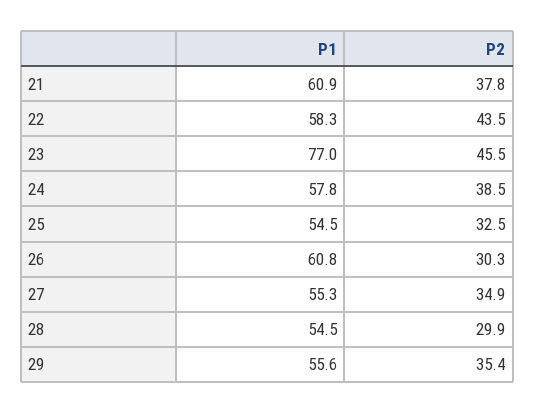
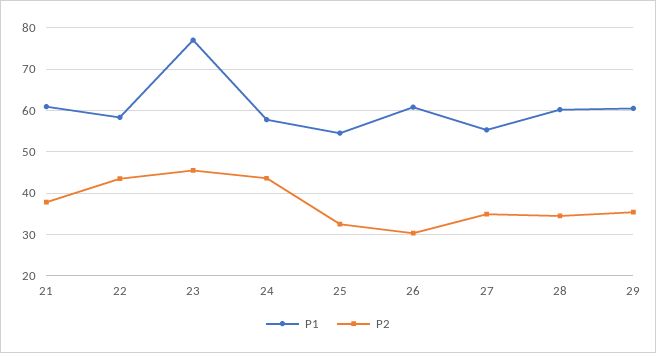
  {
    "P1": {
      "21": 60.9,
      "22": 58.3,
      "23": 77,
      "24": 57.8,
      "25": 54.5,
      "26": 60.8,
      "27": 55.3,
-     "28": 54.5,
+     "28": 60,
-     "29": 55.6
+     "29": 60
    },
    "P2": {
      "21": 37.8,
      "22": 43.5,
      "23": 45.5,
-     "24": 38.5,
+     "24": 44,
      "25": 32.5,
      "26": 30.3,
      "27": 34.9,
-     "28": 29.9,
+     "28": 34,
      "29": 35.4
    }
  }

